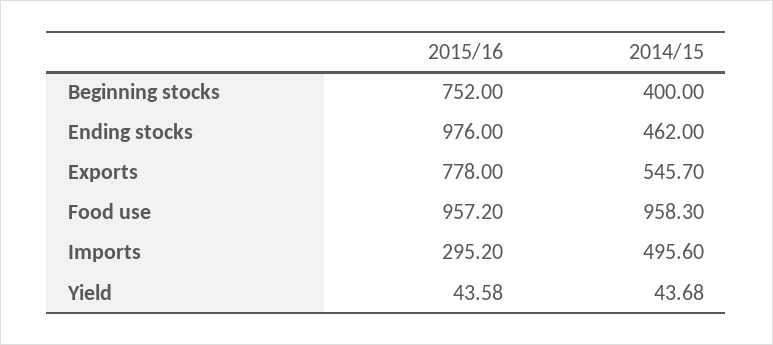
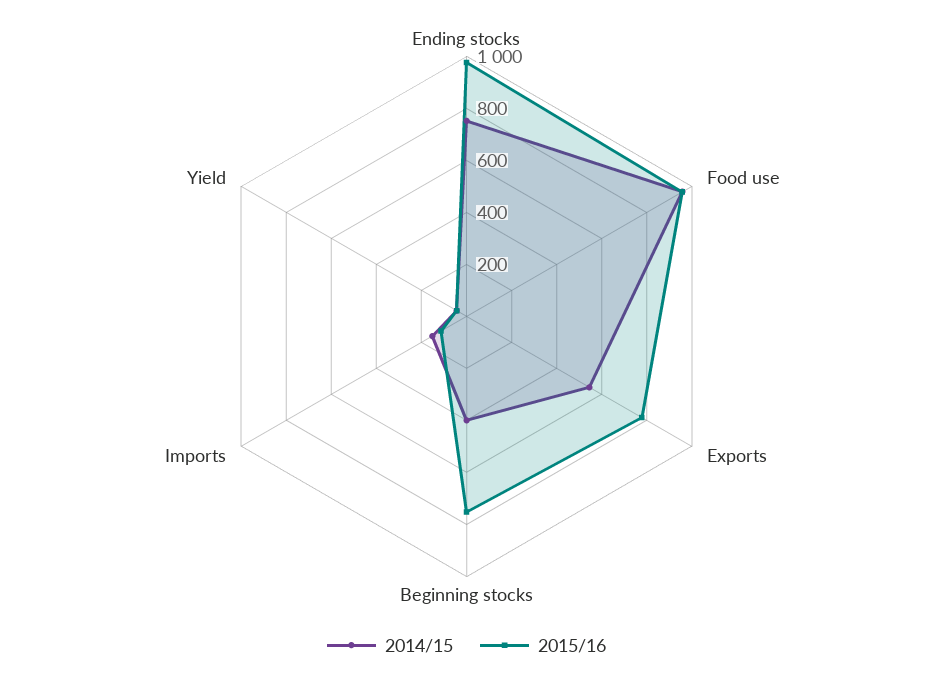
  {
    "2015/16": {
      "Beginning stocks": 752,
      "Ending stocks": 976,
      "Exports": 778,
      "Food use": 957.2,
-     "Imports": 295.2,
+     "Imports": 100,
      "Yield": 43.58
    },
    "2014/15": {
      "Beginning stocks": 400,
-     "Ending stocks": 462,
+     "Ending stocks": 750,
      "Exports": 545.7,
      "Food use": 958.3,
-     "Imports": 495.6,
+     "Imports": 150,
      "Yield": 43.68
    }
  }

